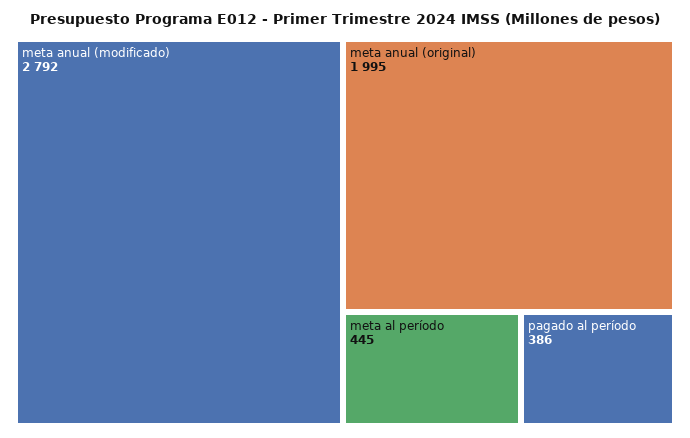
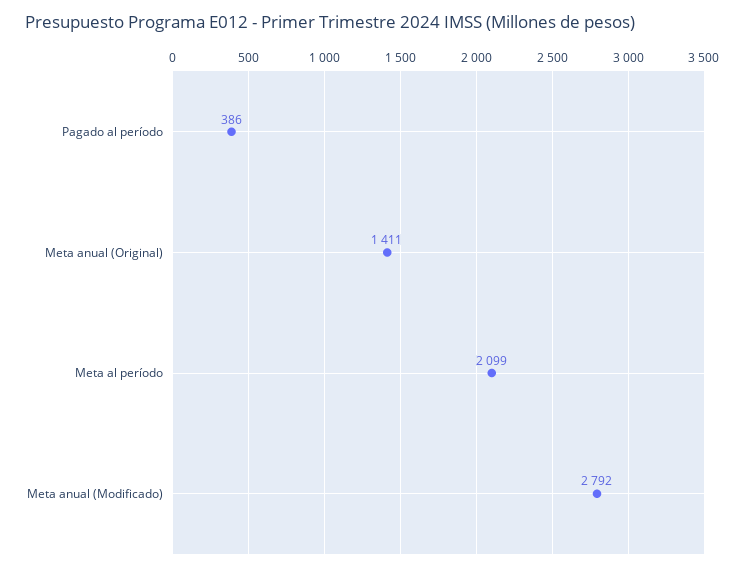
  {
    "meta anual (modificado)": 2792,
-   "meta anual (original)": 1995,
+   "meta anual (original)": 1411,
-   "meta al período": 445,
+   "meta al período": 2099,
    "pagado al período": 386
  }

